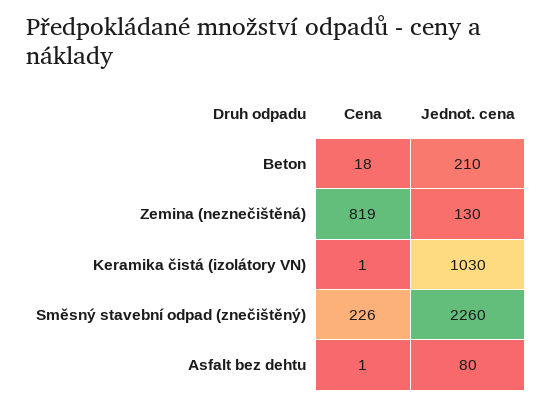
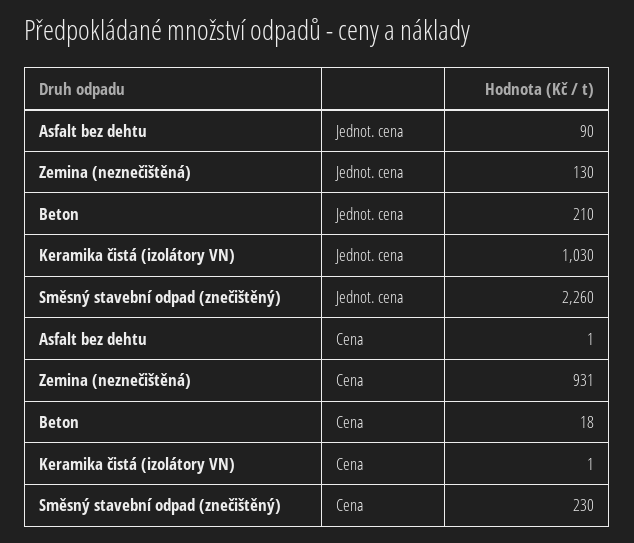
  {
    "Cena": {
      "Beton": 18,
-     "Zemina (neznečištěná)": 819,
+     "Zemina (neznečištěná)": 931,
      "Keramika čistá (izolátory VN)": 1,
-     "Směsný stavební odpad (znečištěný)": 226,
+     "Směsný stavební odpad (znečištěný)": 230,
      "Asfalt bez dehtu": 1
    },
    "Jednot. cena": {
      "Beton": 210,
      "Zemina (neznečištěná)": 130,
      "Keramika čistá (izolátory VN)": 1030,
      "Směsný stavební odpad (znečištěný)": 2260,
-     "Asfalt bez dehtu": 80
+     "Asfalt bez dehtu": 90
    }
  }

